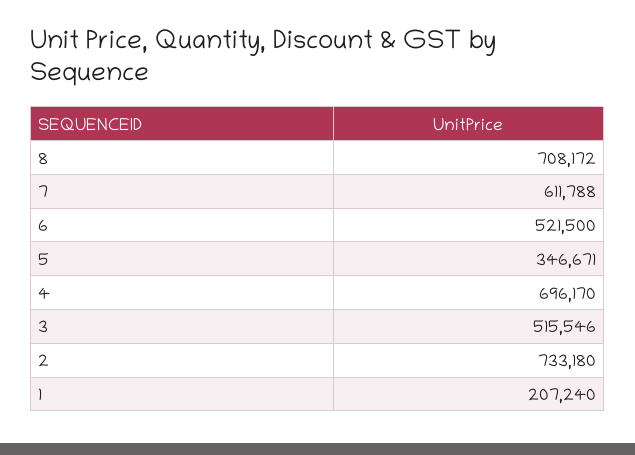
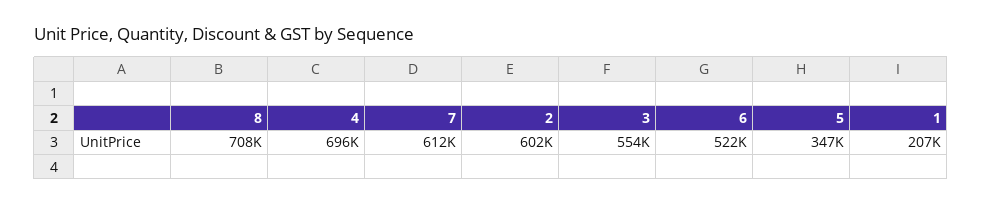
  {
    "8": 708172,
    "7": 611788,
    "6": 521500,
    "5": 346671,
    "4": 696170,
-   "3": 515546,
+   "3": 554000,
-   "2": 733180,
+   "2": 602000,
    "1": 207240
  }

